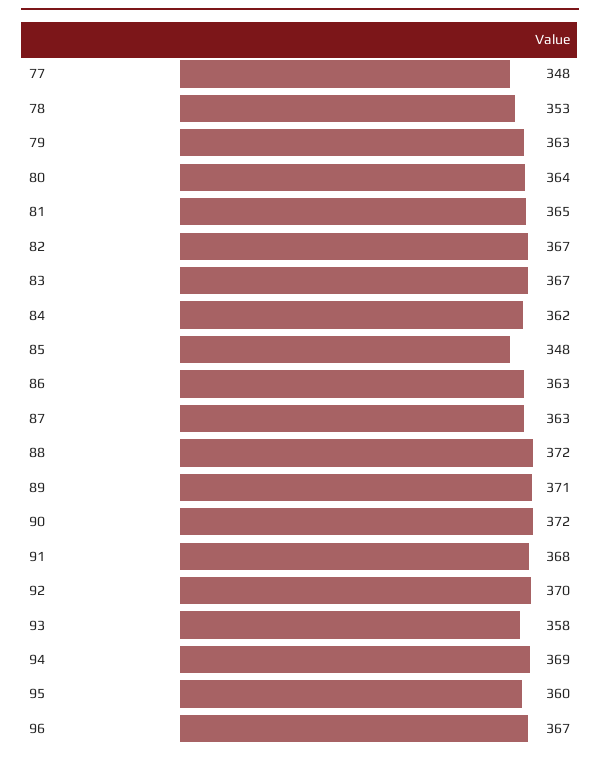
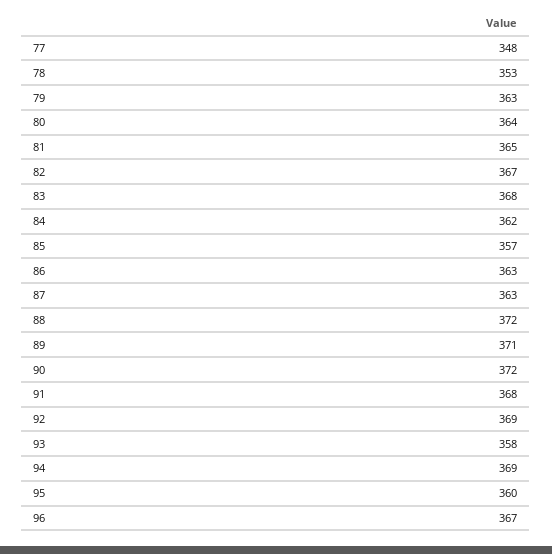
  {
    "77": 348,
    "78": 353,
    "79": 363,
    "80": 364,
    "81": 365,
    "82": 367,
-   "83": 367,
+   "83": 368,
    "84": 362,
-   "85": 348,
+   "85": 357,
    "86": 363,
    "87": 363,
    "88": 372,
    "89": 371,
    "90": 372,
    "91": 368,
-   "92": 370,
+   "92": 369,
    "93": 358,
    "94": 369,
    "95": 360,
    "96": 367
  }

